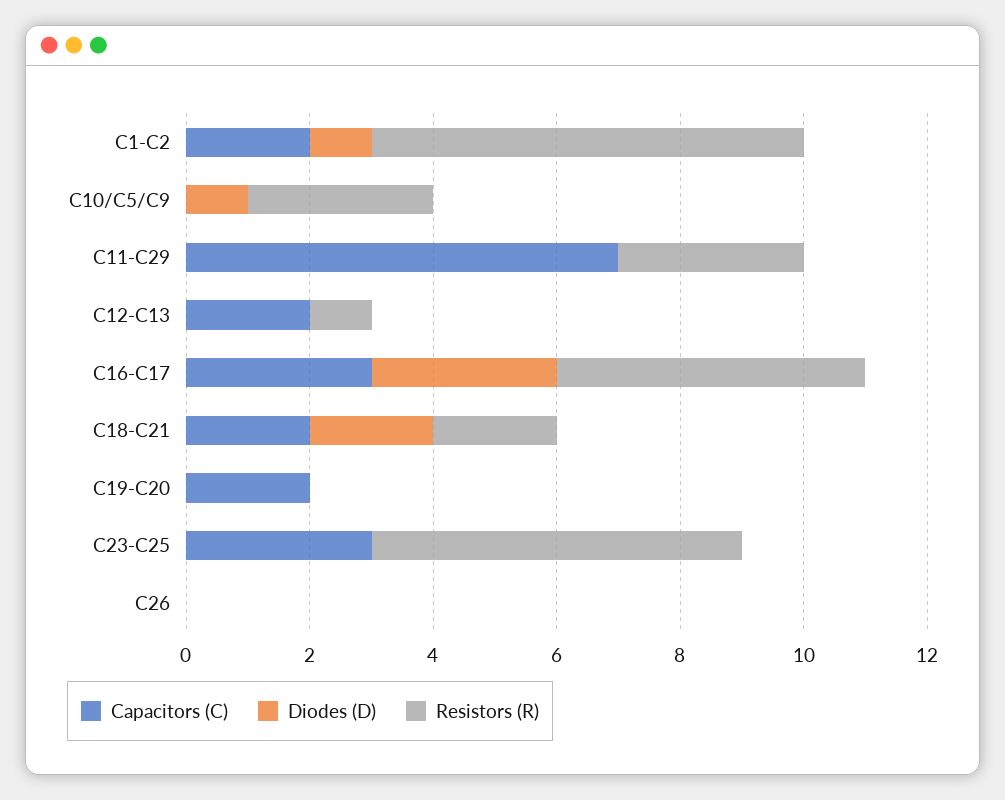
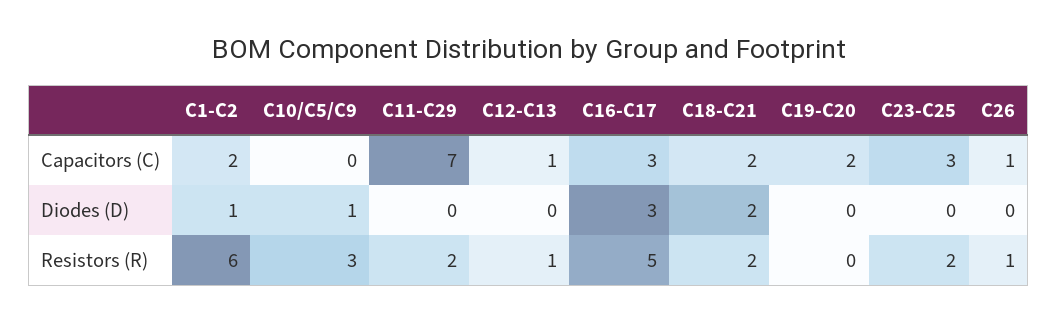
  {
    "Capacitors (C)": {
      "C1-C2": 2,
      "C10/C5/C9": 0,
      "C11-C29": 7,
-     "C12-C13": 2,
+     "C12-C13": 1,
      "C16-C17": 3,
      "C18-C21": 2,
      "C19-C20": 2,
      "C23-C25": 3,
-     "C26": 0
+     "C26": 1
    },
    "Diodes (D)": {
      "C1-C2": 1,
      "C10/C5/C9": 1,
      "C11-C29": 0,
      "C12-C13": 0,
      "C16-C17": 3,
      "C18-C21": 2,
      "C19-C20": 0,
      "C23-C25": 0,
      "C26": 0
    },
    "Resistors (R)": {
-     "C1-C2": 7,
+     "C1-C2": 6,
      "C10/C5/C9": 3,
-     "C11-C29": 3,
+     "C11-C29": 2,
      "C12-C13": 1,
      "C16-C17": 5,
      "C18-C21": 2,
      "C19-C20": 0,
-     "C23-C25": 6,
+     "C23-C25": 2,
-     "C26": 0
+     "C26": 1
    }
  }

